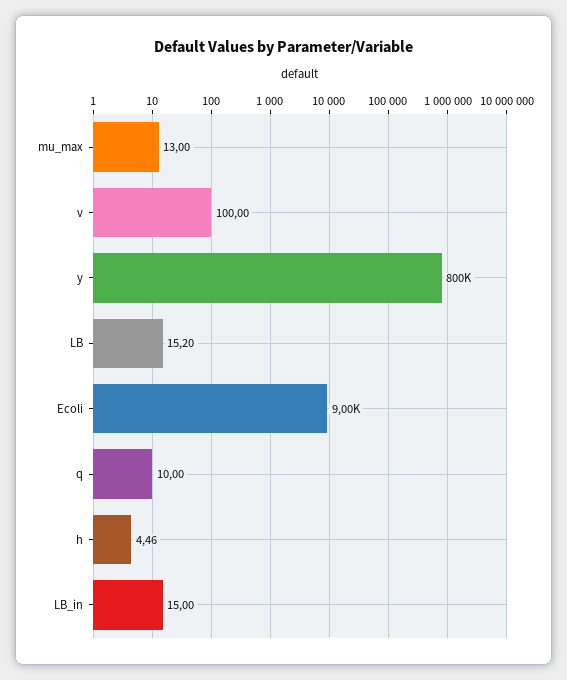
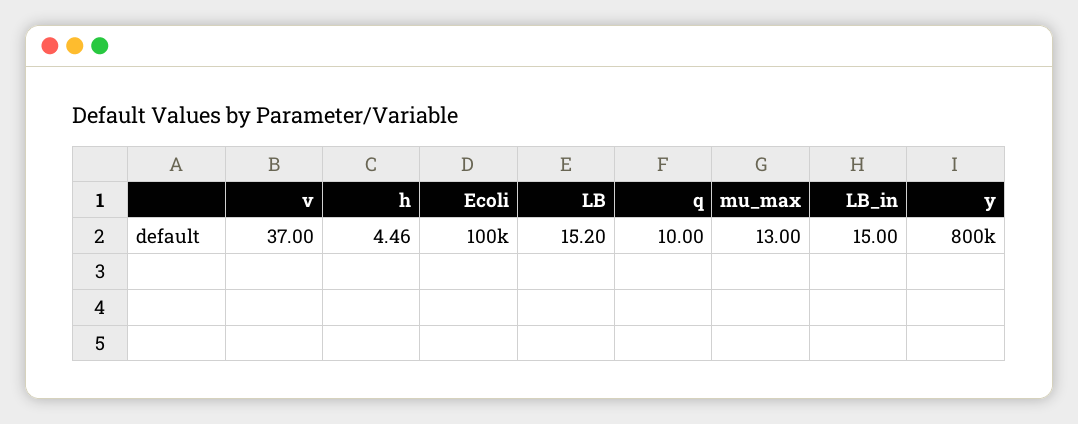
  {
    "mu_max": 13,
-   "v": 100,
+   "v": 37,
    "y": 800000,
    "LB": 15.2,
-   "Ecoli": 9000,
+   "Ecoli": 100000,
    "q": 10,
    "h": 4.46,
    "LB_in": 15
  }

